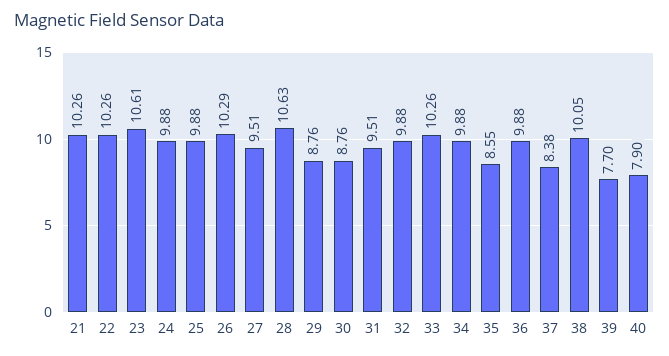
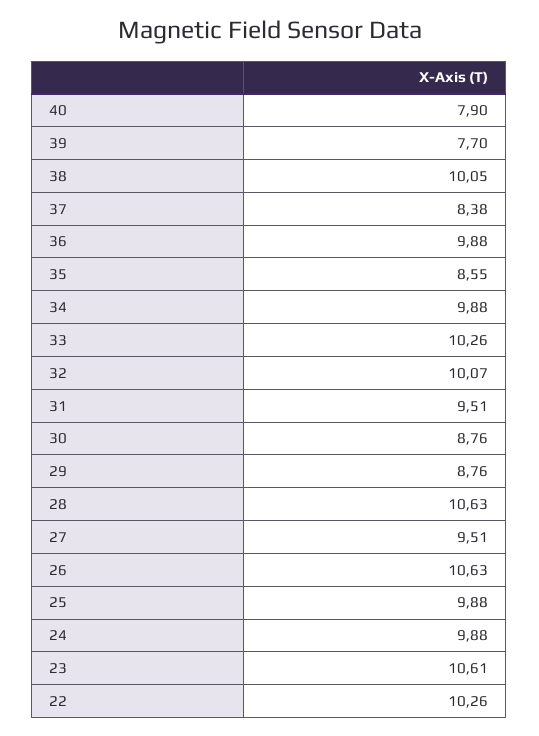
  {
-   "21": 10.26,
    "22": 10.26,
    "23": 10.61,
    "24": 9.88,
    "25": 9.88,
-   "26": 10.29,
+   "26": 10.63,
    "27": 9.51,
    "28": 10.63,
    "29": 8.76,
    "30": 8.76,
    "31": 9.51,
-   "32": 9.88,
+   "32": 10.07,
    "33": 10.26,
    "34": 9.88,
    "35": 8.55,
    "36": 9.88,
    "37": 8.38,
    "38": 10.05,
    "39": 7.7,
    "40": 7.9
  }

